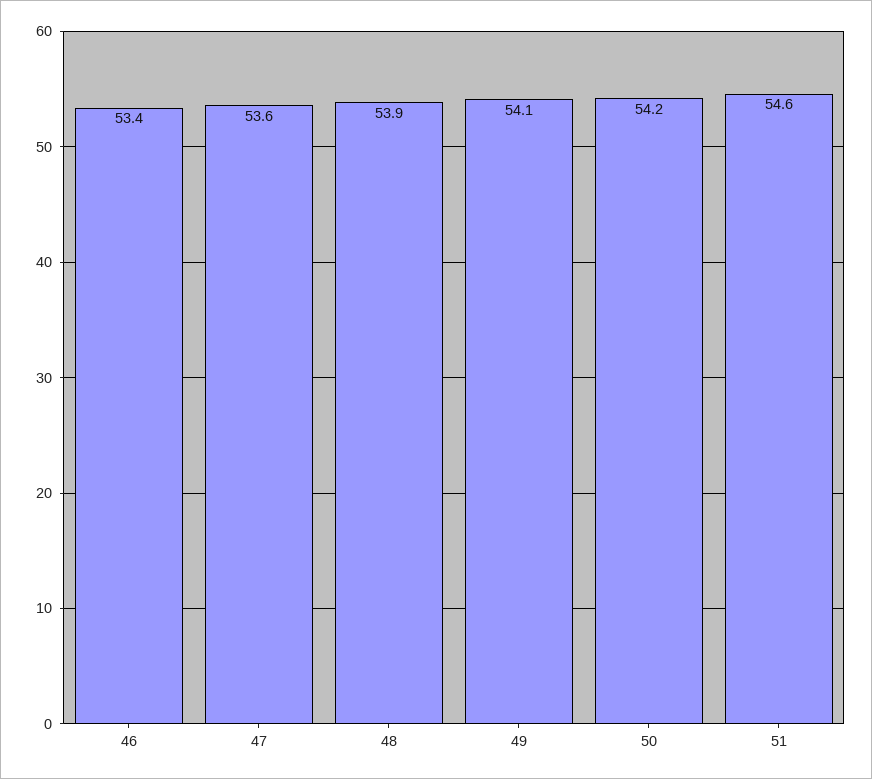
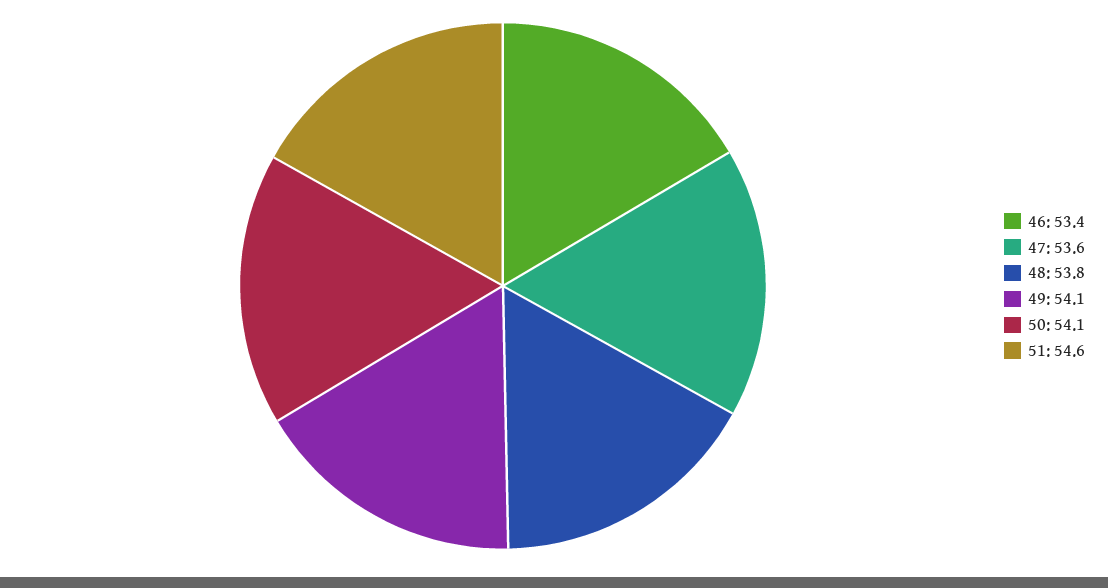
  {
    "46": 53.4,
    "47": 53.6,
-   "48": 53.9,
+   "48": 53.8,
    "49": 54.1,
-   "50": 54.2,
+   "50": 54.1,
    "51": 54.6
  }

